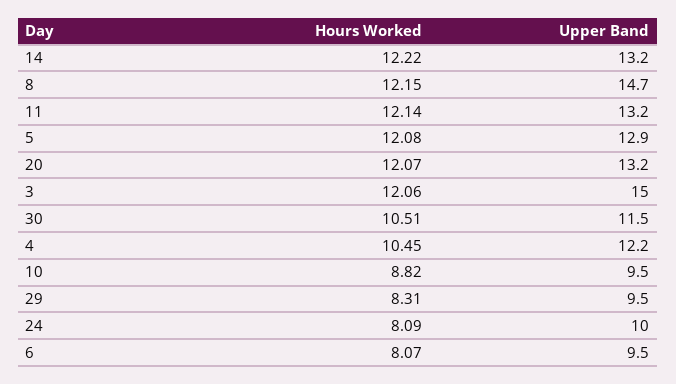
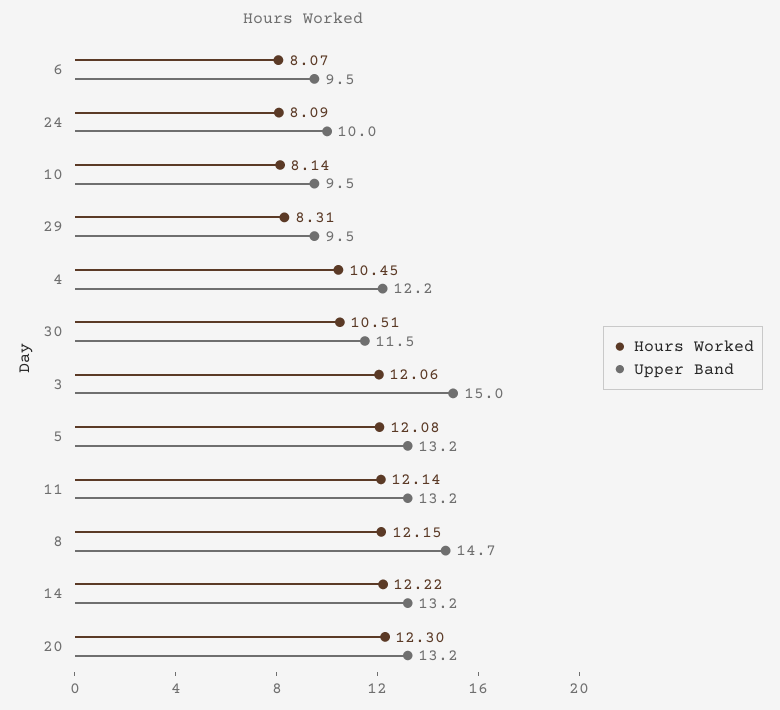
  {
    "Hours Worked": {
      "14": 12.22,
      "8": 12.15,
      "11": 12.14,
      "5": 12.08,
-     "20": 12.07,
+     "20": 12.3,
      "3": 12.06,
      "30": 10.51,
      "4": 10.45,
-     "10": 8.82,
+     "10": 8.14,
      "29": 8.31,
      "24": 8.09,
      "6": 8.07
    },
    "Upper Band": {
      "14": 13.2,
      "8": 14.7,
      "11": 13.2,
-     "5": 12.9,
+     "5": 13.2,
      "20": 13.2,
      "3": 15,
      "30": 11.5,
      "4": 12.2,
      "10": 9.5,
      "29": 9.5,
      "24": 10,
      "6": 9.5
    }
  }

